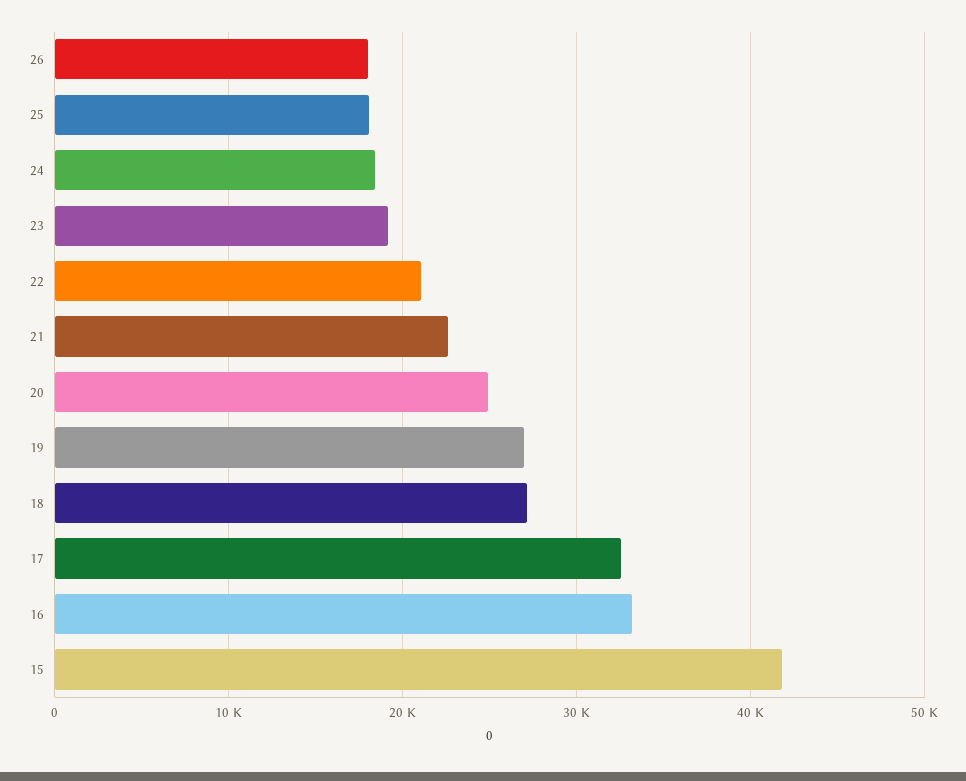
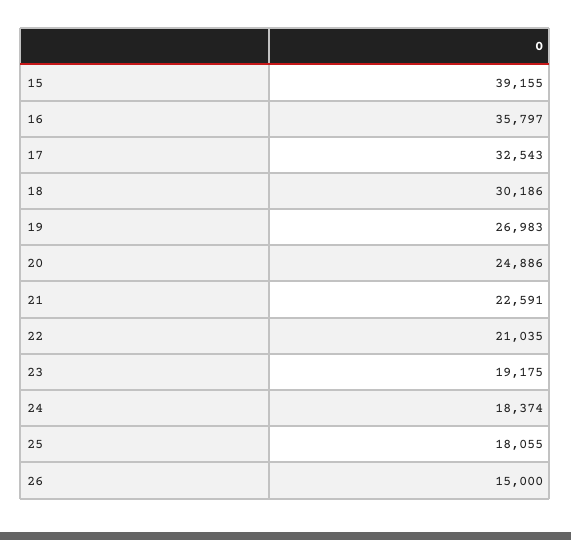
  {
-   "26": 18000,
+   "26": 15000,
    "25": 18055,
    "24": 18374,
    "23": 19175,
    "22": 21035,
    "21": 22591,
    "20": 24886,
    "19": 26983,
-   "18": 27000,
+   "18": 30186,
    "17": 32543,
-   "16": 33000,
+   "16": 35797,
-   "15": 42000
+   "15": 39155
  }

